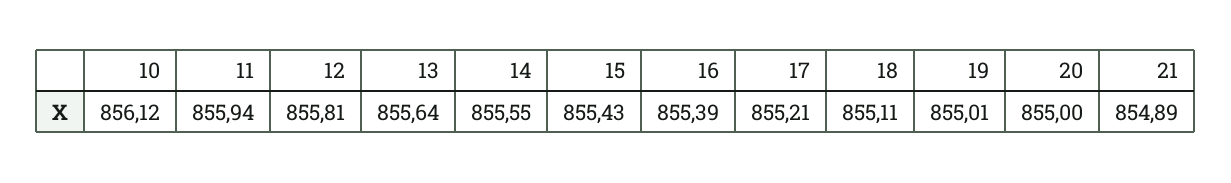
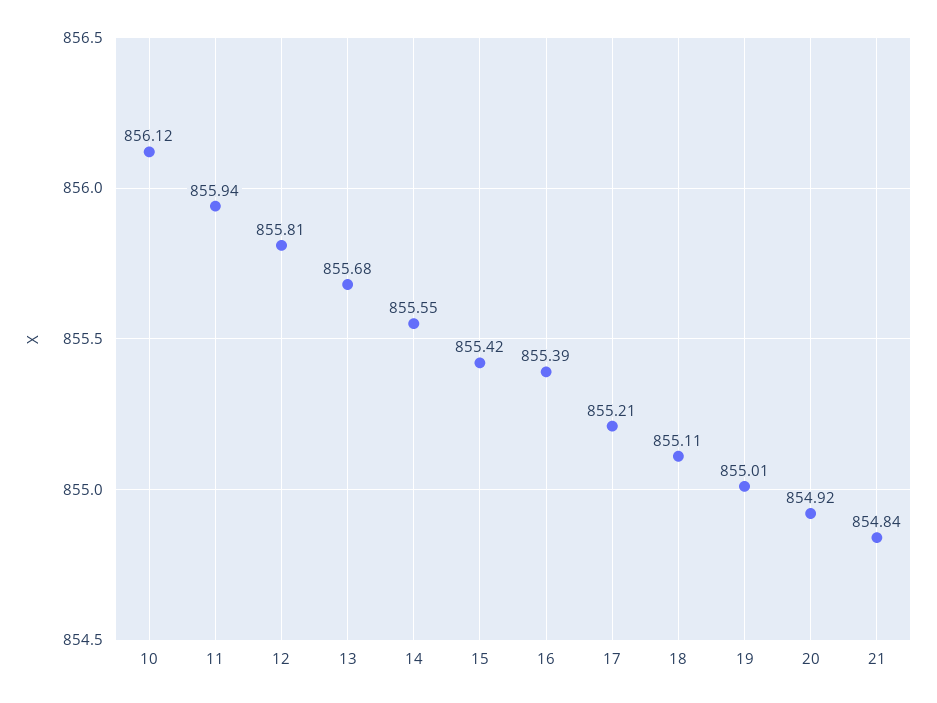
  {
    "10": 856.12,
    "11": 855.94,
    "12": 855.81,
-   "13": 855.64,
+   "13": 855.68,
    "14": 855.55,
-   "15": 855.43,
+   "15": 855.42,
    "16": 855.39,
    "17": 855.21,
    "18": 855.11,
    "19": 855.01,
-   "20": 855,
+   "20": 854.92,
-   "21": 854.89
+   "21": 854.84
  }

